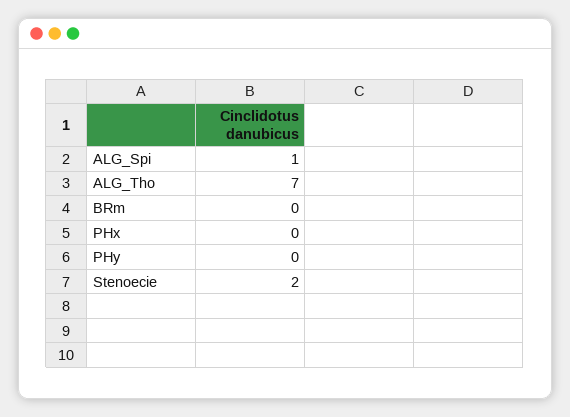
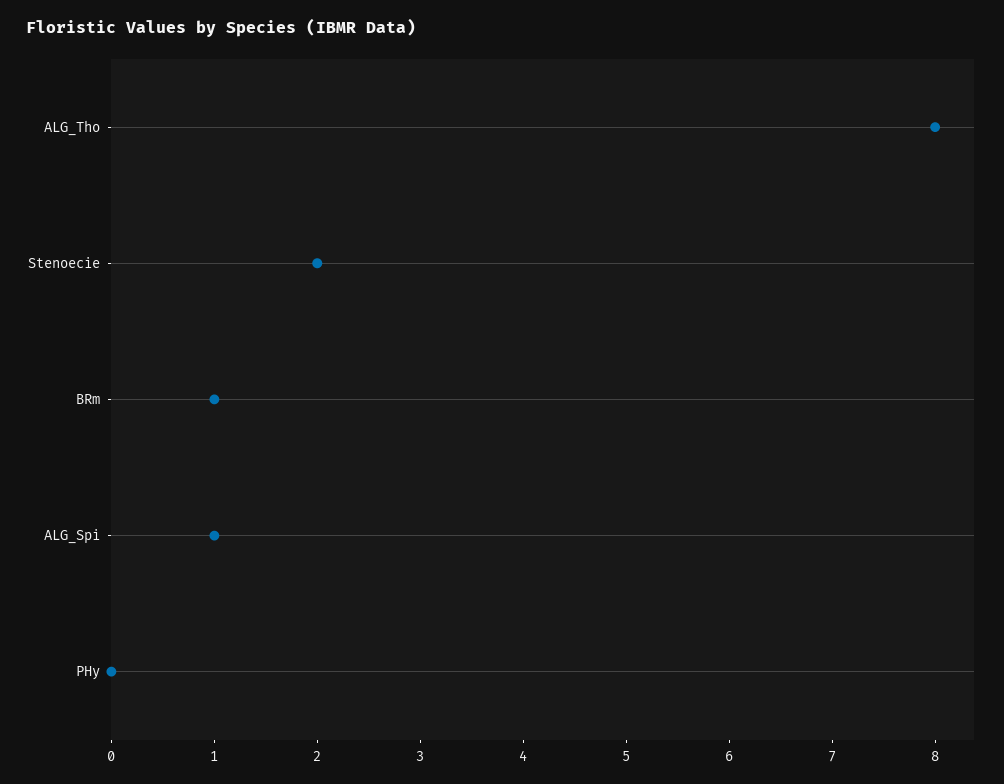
  {
    "ALG_Spi": 1,
-   "ALG_Tho": 7,
+   "ALG_Tho": 8,
-   "BRm": 0,
+   "BRm": 1,
-   "PHx": 0,
    "PHy": 0,
    "Stenoecie": 2
  }

